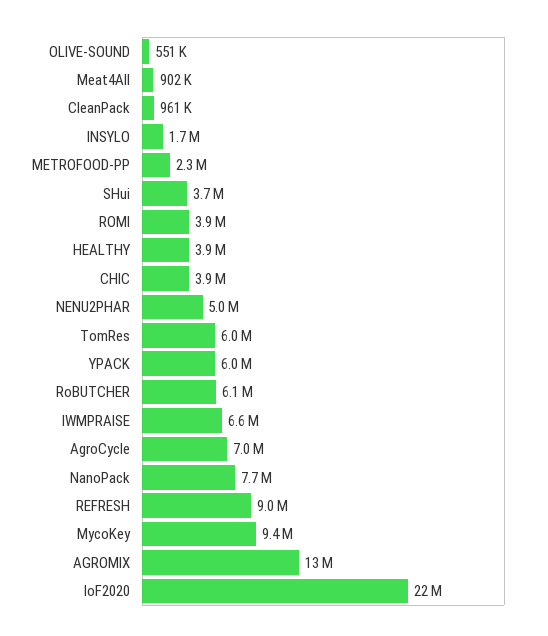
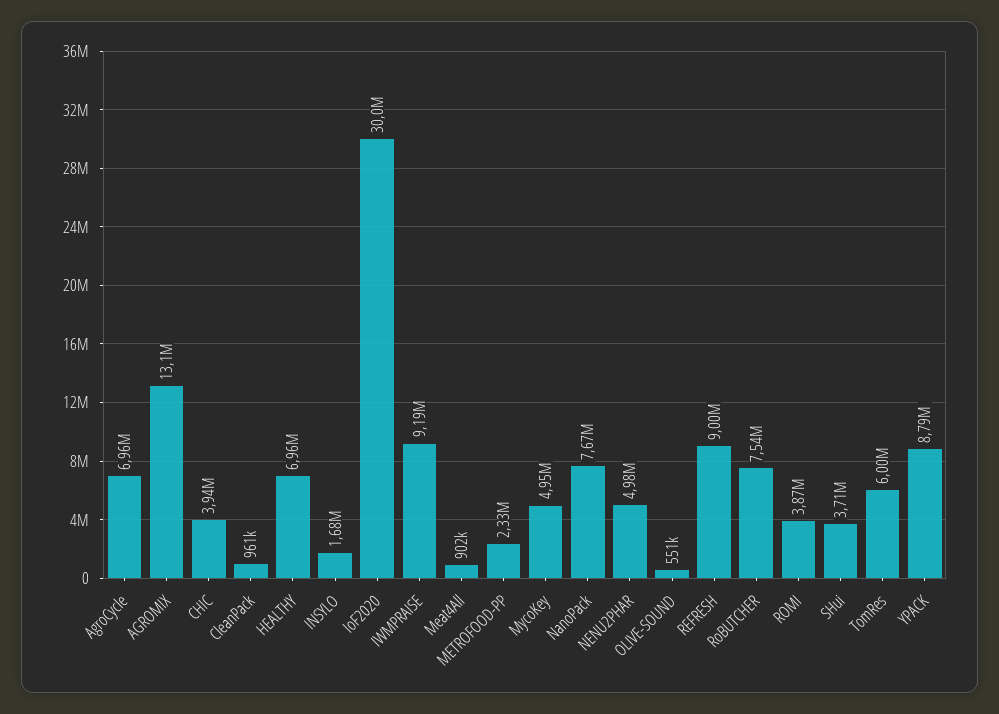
  {
    "OLIVE-SOUND": 551000,
    "Meat4All": 902000,
    "CleanPack": 961000,
    "INSYLO": 1680000,
    "METROFOOD-PP": 2330000,
    "SHui": 3710000,
    "ROMI": 3870000,
-   "HEALTHY": 3900000,
+   "HEALTHY": 6960000,
    "CHIC": 3940000,
    "NENU2PHAR": 4980000,
    "TomRes": 6000000,
-   "YPACK": 6000000,
+   "YPACK": 8790000,
-   "RoBUTCHER": 6100000,
+   "RoBUTCHER": 7540000,
-   "IWMPRAISE": 6600000,
+   "IWMPRAISE": 9190000,
    "AgroCycle": 6960000,
    "NanoPack": 7670000,
    "REFRESH": 9000000,
-   "MycoKey": 9400000,
+   "MycoKey": 4950000,
    "AGROMIX": 13100000,
-   "IoF2020": 22000000
+   "IoF2020": 30000000
  }

